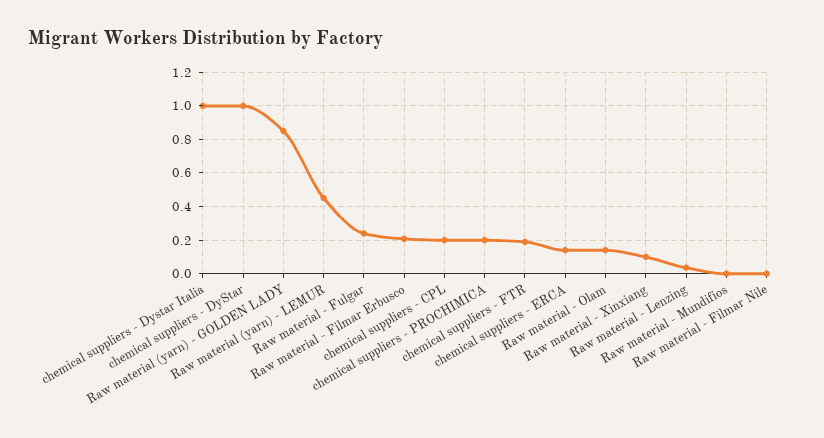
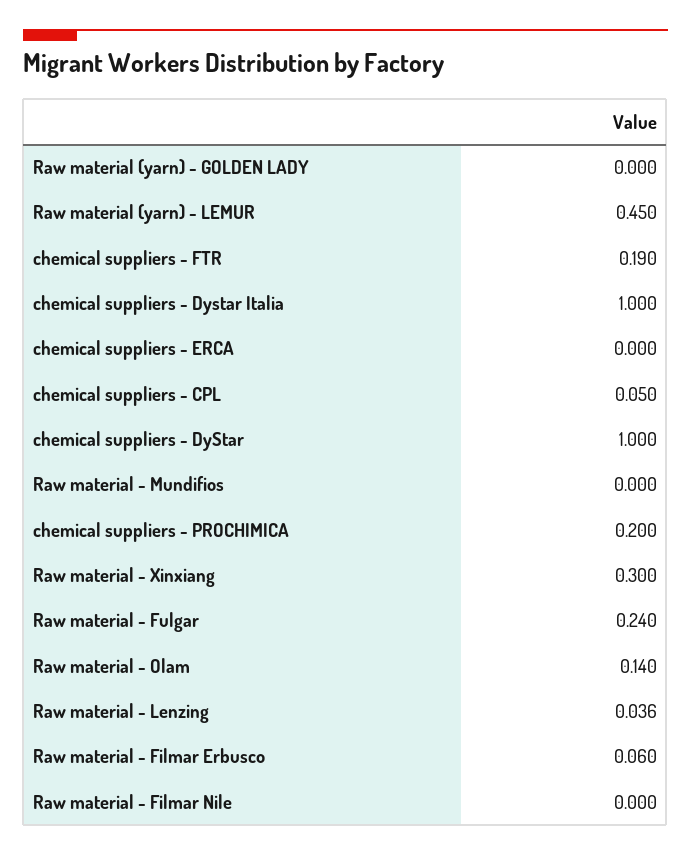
  {
    "chemical suppliers - Dystar Italia": 1,
    "chemical suppliers - DyStar": 1,
-   "Raw material (yarn) - GOLDEN LADY": 0.85,
+   "Raw material (yarn) - GOLDEN LADY": 0,
    "Raw material (yarn) - LEMUR": 0.45,
    "Raw material - Fulgar": 0.24,
-   "Raw material - Filmar Erbusco": 0.2,
+   "Raw material - Filmar Erbusco": 0.06,
-   "chemical suppliers - CPL": 0.2,
+   "chemical suppliers - CPL": 0.05,
    "chemical suppliers - PROCHIMICA": 0.2,
    "chemical suppliers - FTR": 0.19,
-   "chemical suppliers - ERCA": 0.15,
+   "chemical suppliers - ERCA": 0,
    "Raw material - Olam": 0.14,
-   "Raw material - Xinxiang": 0.1,
+   "Raw material - Xinxiang": 0.3,
    "Raw material - Lenzing": 0.036,
    "Raw material - Mundifios": 0,
    "Raw material - Filmar Nile": 0
  }

